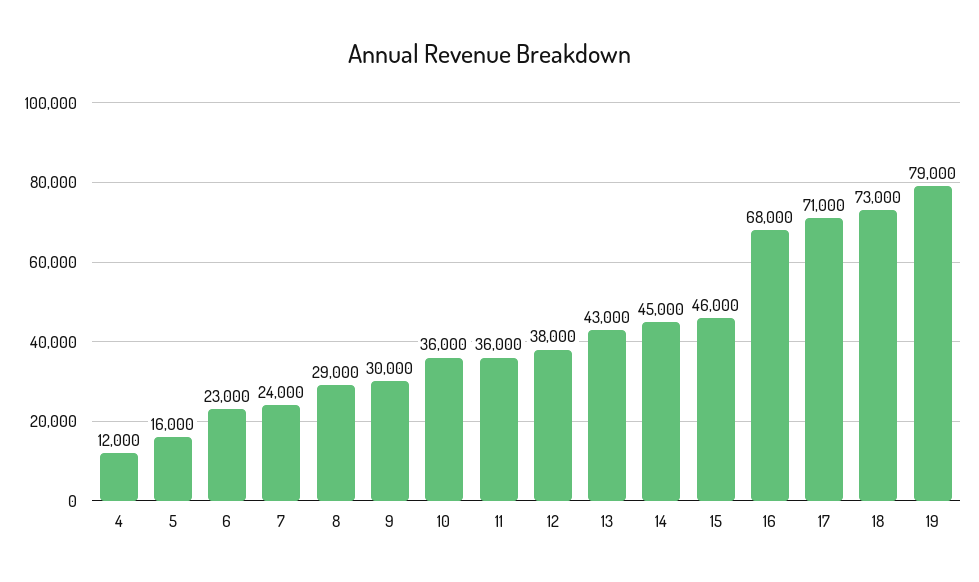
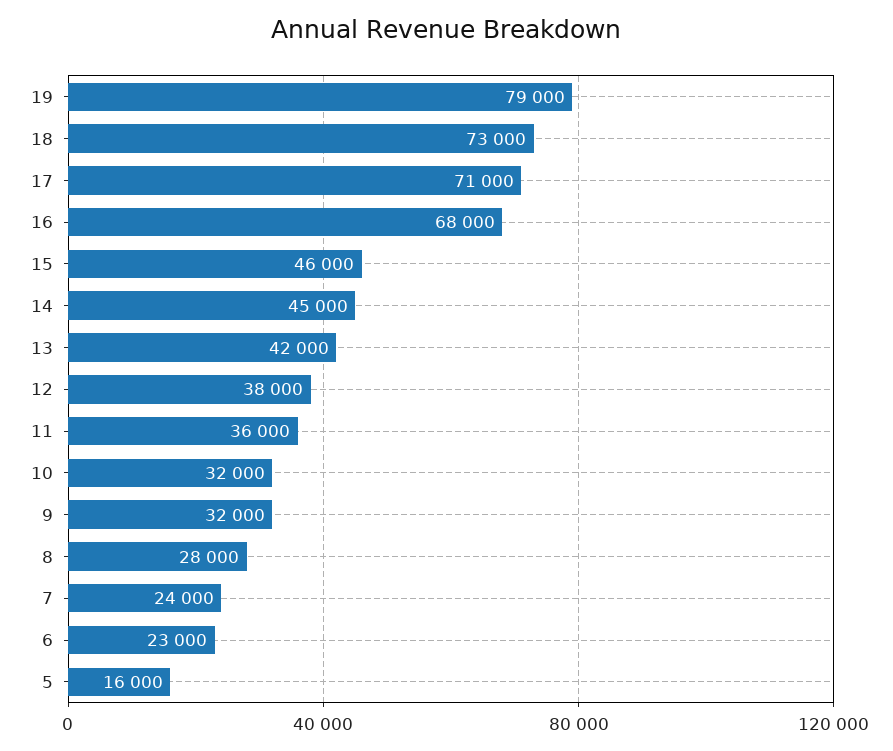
  {
-   "4": 12000,
    "5": 16000,
    "6": 23000,
    "7": 24000,
-   "8": 29000,
+   "8": 28000,
-   "9": 30000,
+   "9": 32000,
-   "10": 36000,
+   "10": 32000,
    "11": 36000,
    "12": 38000,
-   "13": 43000,
+   "13": 42000,
    "14": 45000,
    "15": 46000,
    "16": 68000,
    "17": 71000,
    "18": 73000,
    "19": 79000
  }

